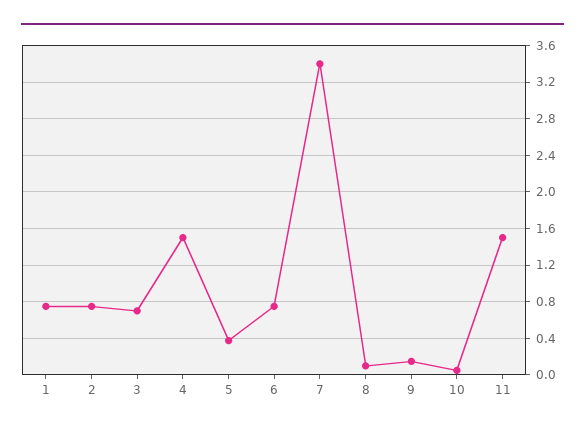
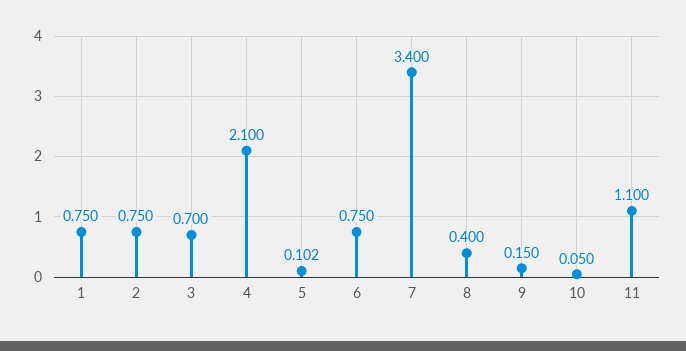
  {
    "1": 0.75,
    "2": 0.75,
    "3": 0.7,
-   "4": 1.5,
+   "4": 2.1,
-   "5": 0.4,
+   "5": 0.102,
    "6": 0.75,
    "7": 3.4,
-   "8": 0.1,
+   "8": 0.4,
    "9": 0.15,
    "10": 0.05,
-   "11": 1.5
+   "11": 1.1
  }

